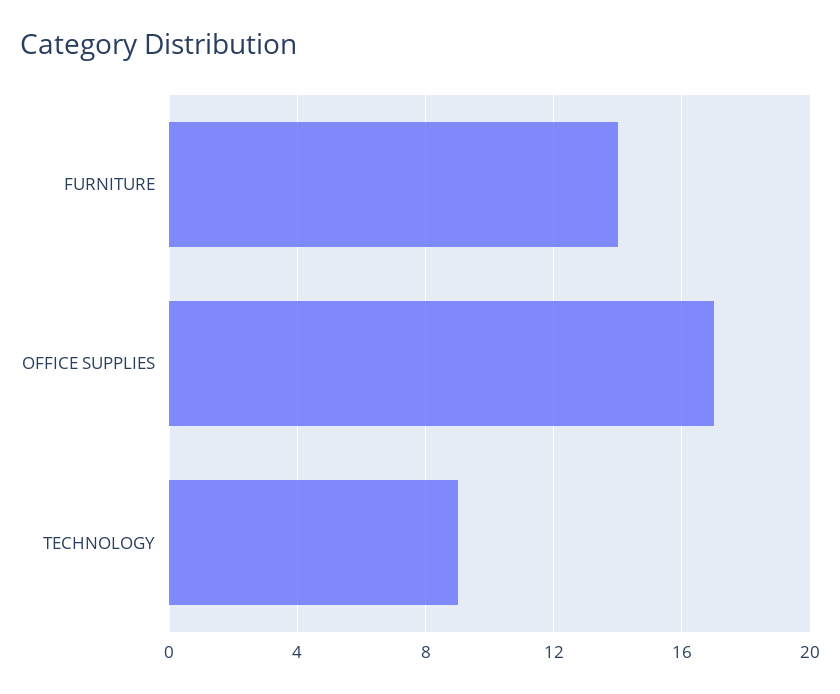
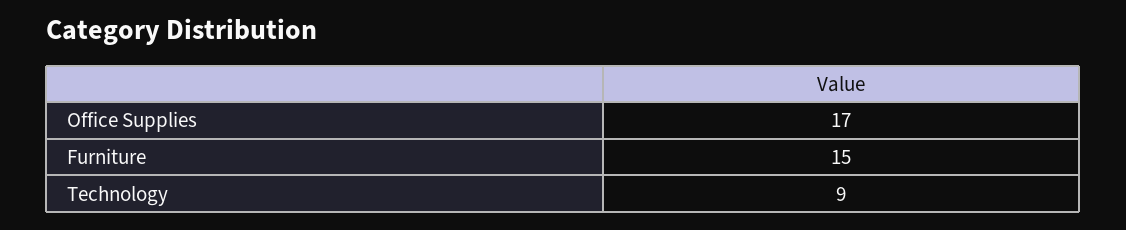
  {
-   "FURNITURE": 14,
+   "FURNITURE": 15,
    "OFFICE SUPPLIES": 17,
    "TECHNOLOGY": 9
  }

